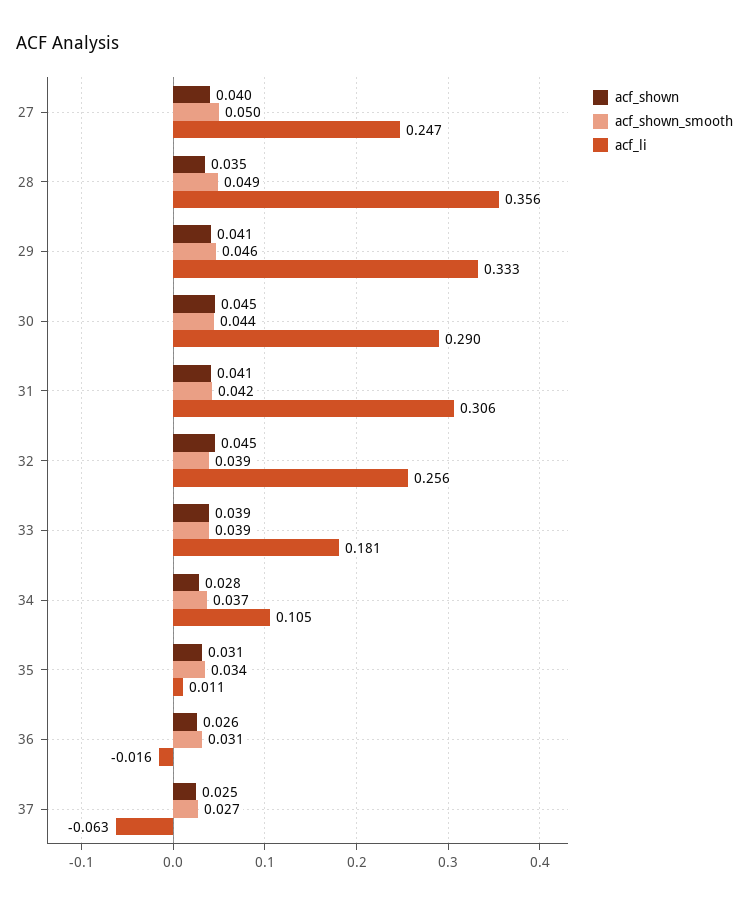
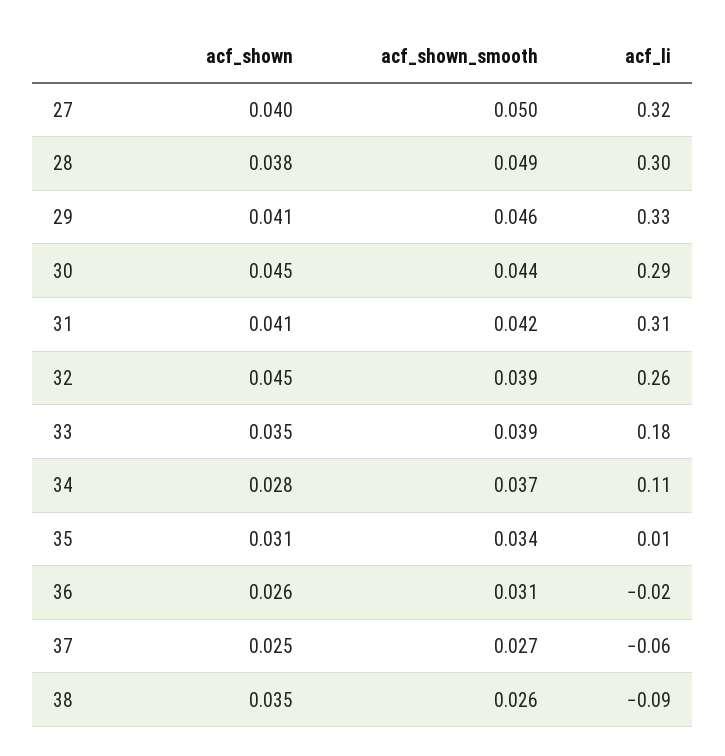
  {
    "acf_shown": {
      "27": 0.04,
-     "28": 0.035,
+     "28": 0.038,
      "29": 0.041,
      "30": 0.045,
      "31": 0.041,
      "32": 0.045,
-     "33": 0.039,
+     "33": 0.035,
      "34": 0.028,
      "35": 0.031,
      "36": 0.026,
-     "37": 0.025
+     "37": 0.025,
+     "38": 0.035
    },
    "acf_shown_smooth": {
      "27": 0.05,
      "28": 0.049,
      "29": 0.046,
      "30": 0.044,
      "31": 0.042,
      "32": 0.039,
      "33": 0.039,
      "34": 0.037,
      "35": 0.034,
      "36": 0.031,
-     "37": 0.027
+     "37": 0.027,
+     "38": 0.026
    },
    "acf_li": {
-     "27": 0.247,
+     "27": 0.32,
-     "28": 0.356,
+     "28": 0.3,
      "29": 0.333,
      "30": 0.29,
      "31": 0.306,
      "32": 0.256,
      "33": 0.181,
      "34": 0.105,
      "35": 0.011,
      "36": -0.016,
-     "37": -0.063
+     "37": -0.063,
+     "38": -0.09
    }
  }

